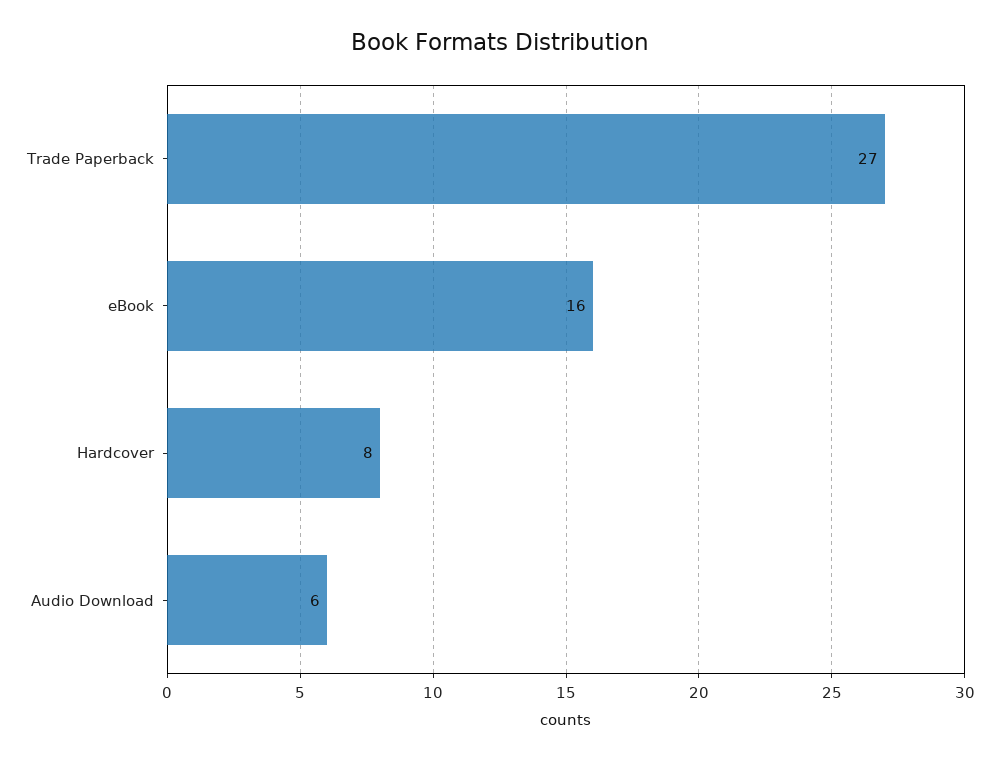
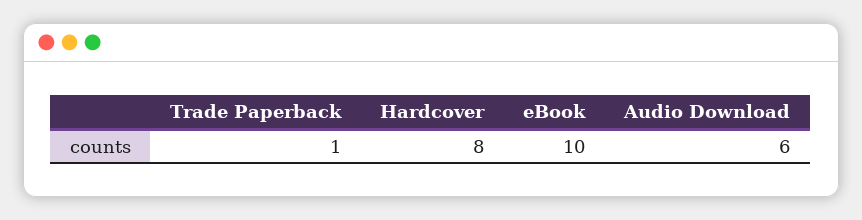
  {
-   "Trade Paperback": 27,
+   "Trade Paperback": 1,
-   "eBook": 16,
+   "eBook": 10,
    "Hardcover": 8,
    "Audio Download": 6
  }

